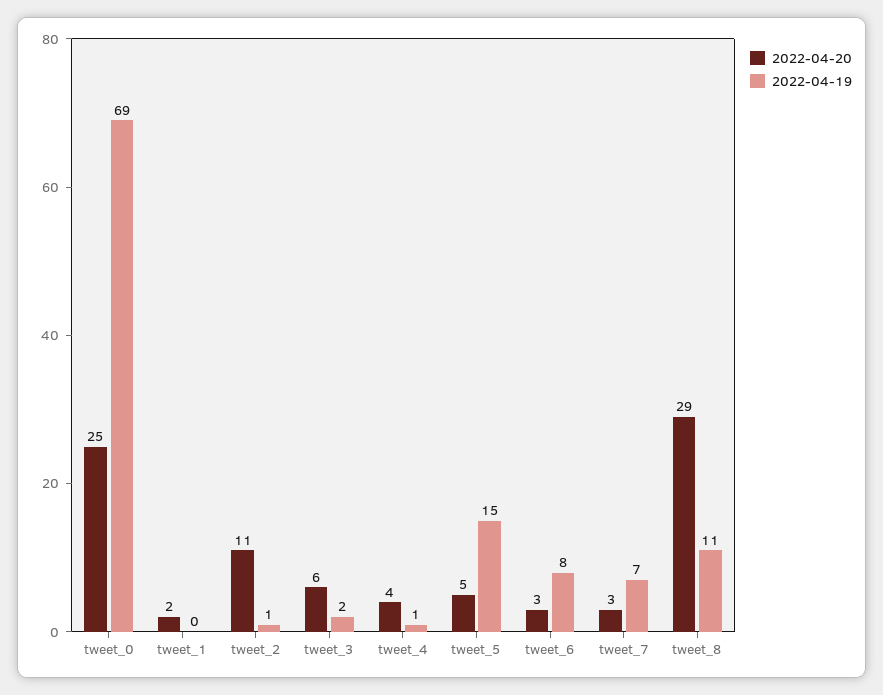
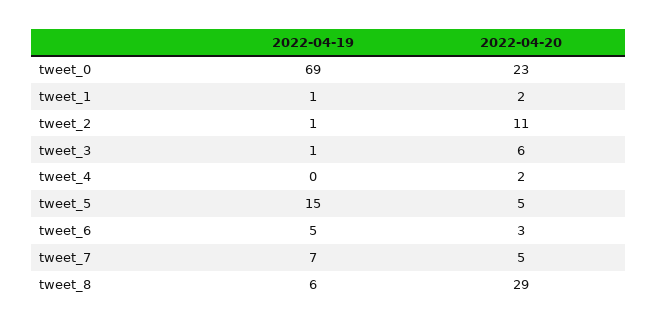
  {
    "2022-04-20": {
-     "tweet_0": 25,
+     "tweet_0": 23,
      "tweet_1": 2,
      "tweet_2": 11,
      "tweet_3": 6,
-     "tweet_4": 4,
+     "tweet_4": 2,
      "tweet_5": 5,
      "tweet_6": 3,
-     "tweet_7": 3,
+     "tweet_7": 5,
      "tweet_8": 29
    },
    "2022-04-19": {
      "tweet_0": 69,
-     "tweet_1": 0,
+     "tweet_1": 1,
      "tweet_2": 1,
-     "tweet_3": 2,
+     "tweet_3": 1,
-     "tweet_4": 1,
+     "tweet_4": 0,
      "tweet_5": 15,
-     "tweet_6": 8,
+     "tweet_6": 5,
      "tweet_7": 7,
-     "tweet_8": 11
+     "tweet_8": 6
    }
  }

